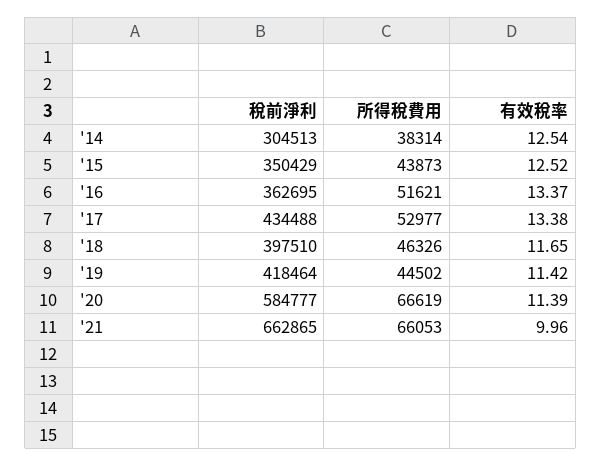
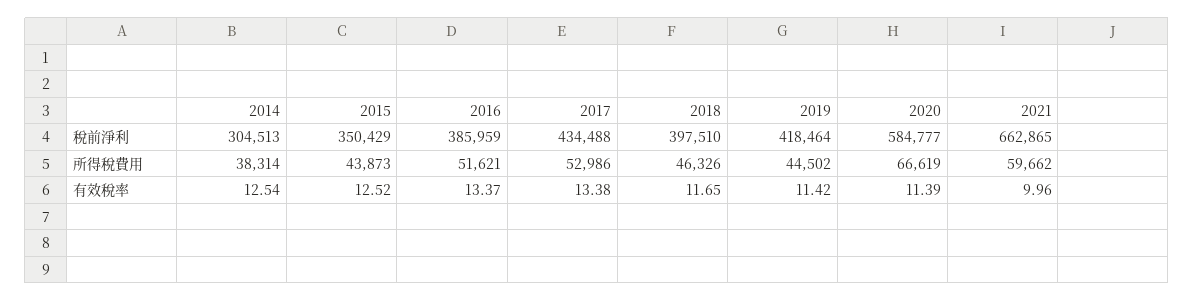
  {
    "稅前淨利": {
      "'14": 304513,
      "'15": 350429,
-     "'16": 362695,
+     "'16": 385959,
      "'17": 434488,
      "'18": 397510,
      "'19": 418464,
      "'20": 584777,
      "'21": 662865
    },
    "所得稅費用": {
      "'14": 38314,
      "'15": 43873,
      "'16": 51621,
-     "'17": 52977,
+     "'17": 52986,
      "'18": 46326,
      "'19": 44502,
      "'20": 66619,
-     "'21": 66053
+     "'21": 59662
    },
    "有效稅率": {
      "'14": 12.54,
      "'15": 12.52,
      "'16": 13.37,
      "'17": 13.38,
      "'18": 11.65,
      "'19": 11.42,
      "'20": 11.39,
      "'21": 9.96
    }
  }

